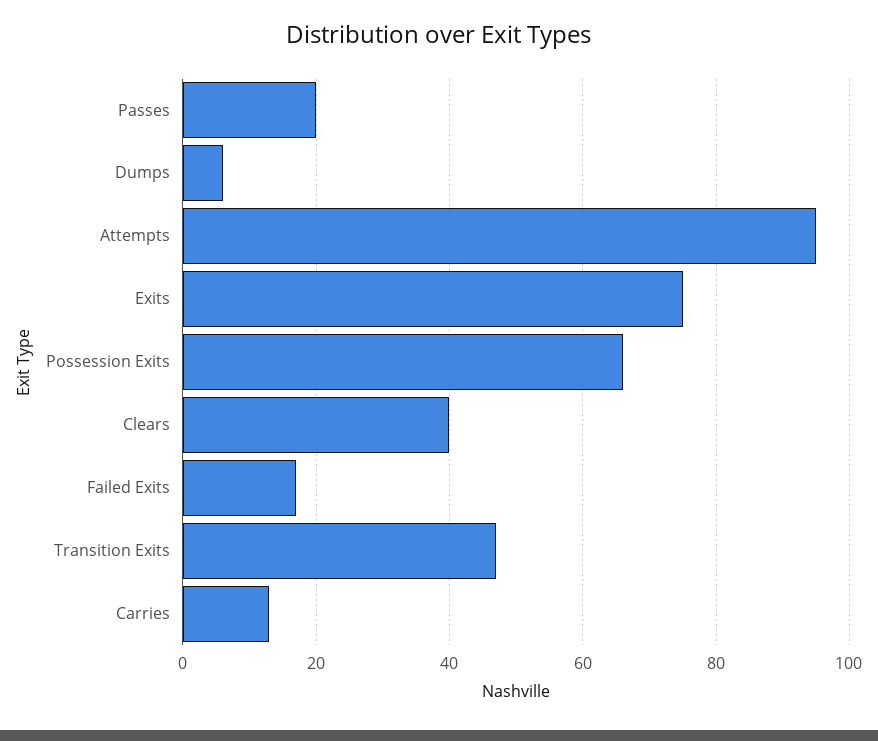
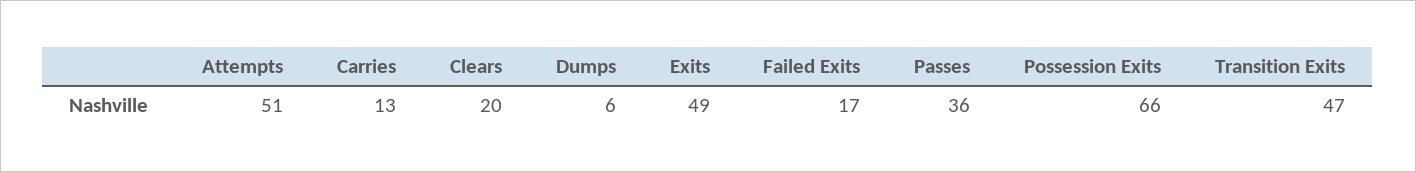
  {
-   "Passes": 20,
+   "Passes": 36,
    "Dumps": 6,
-   "Attempts": 95,
+   "Attempts": 51,
-   "Exits": 75,
+   "Exits": 49,
    "Possession Exits": 66,
-   "Clears": 40,
+   "Clears": 20,
    "Failed Exits": 17,
    "Transition Exits": 47,
    "Carries": 13
  }

